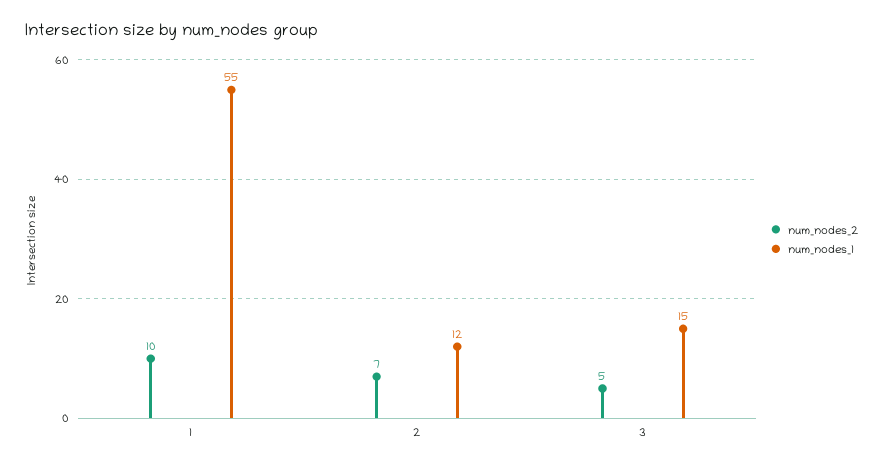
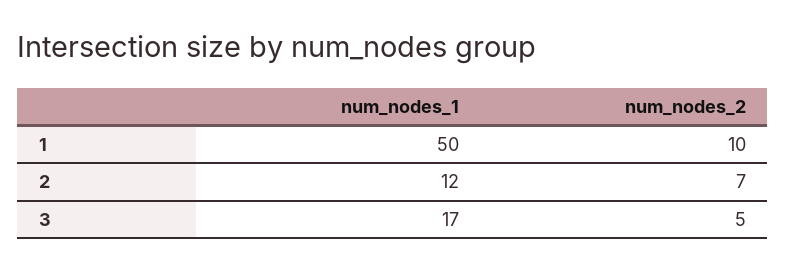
  {
    "num_nodes_2": {
      "1": 10,
      "2": 7,
      "3": 5
    },
    "num_nodes_1": {
-     "1": 55,
+     "1": 50,
      "2": 12,
-     "3": 15
+     "3": 17
    }
  }

